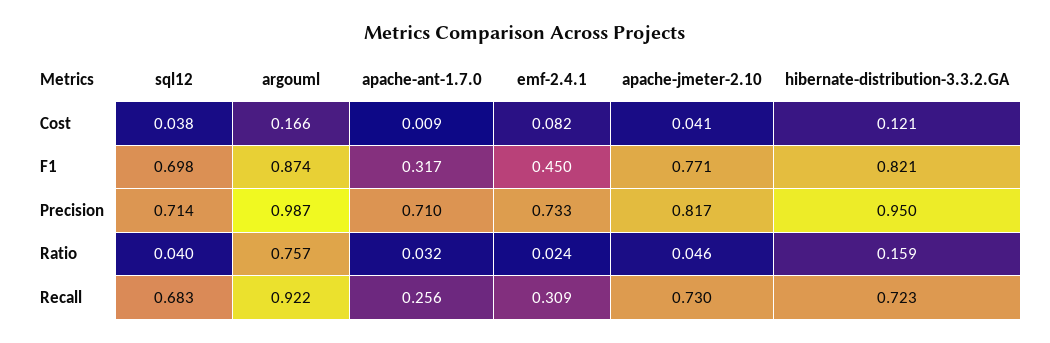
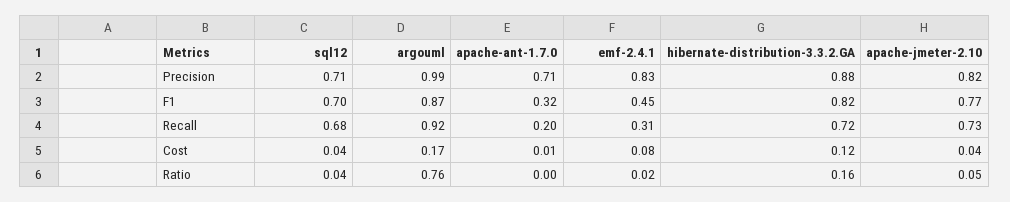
  {
    "sql12": {
      "Cost": 0.038,
      "F1": 0.698,
      "Precision": 0.714,
      "Ratio": 0.04,
      "Recall": 0.683
    },
    "argouml": {
      "Cost": 0.166,
      "F1": 0.874,
      "Precision": 0.987,
      "Ratio": 0.757,
      "Recall": 0.922
    },
    "apache-ant-1.7.0": {
      "Cost": 0.009,
      "F1": 0.317,
      "Precision": 0.71,
-     "Ratio": 0.032,
+     "Ratio": 0,
-     "Recall": 0.256
+     "Recall": 0.2
    },
    "emf-2.4.1": {
      "Cost": 0.082,
      "F1": 0.45,
-     "Precision": 0.733,
+     "Precision": 0.83,
      "Ratio": 0.024,
      "Recall": 0.309
    },
    "apache-jmeter-2.10": {
      "Cost": 0.041,
      "F1": 0.771,
      "Precision": 0.817,
      "Ratio": 0.046,
      "Recall": 0.73
    },
    "hibernate-distribution-3.3.2.GA": {
      "Cost": 0.121,
      "F1": 0.821,
-     "Precision": 0.95,
+     "Precision": 0.88,
      "Ratio": 0.159,
      "Recall": 0.723
    }
  }

